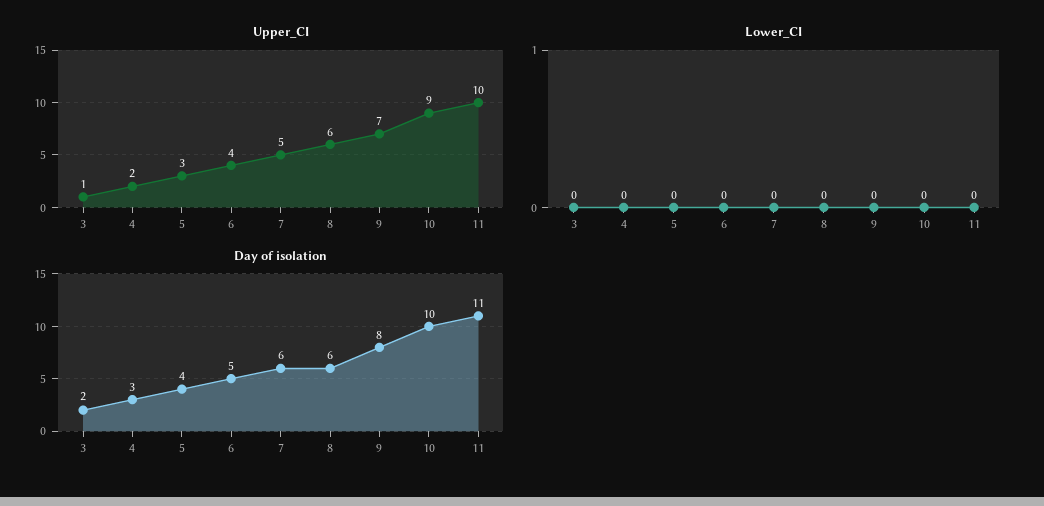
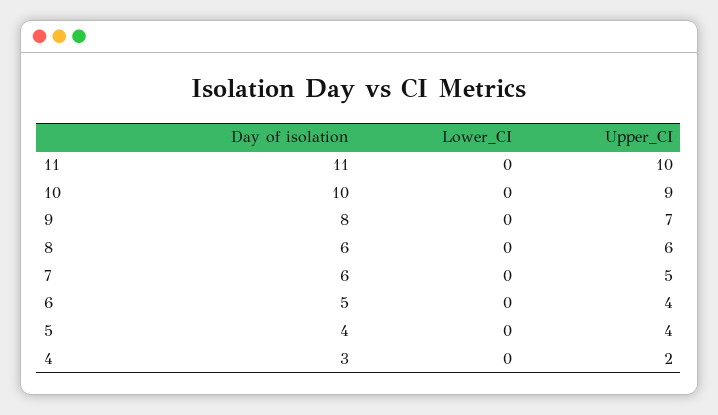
  {
    "Upper_CI": {
-     "3": 1,
      "4": 2,
-     "5": 3,
+     "5": 4,
      "6": 4,
      "7": 5,
      "8": 6,
      "9": 7,
      "10": 9,
      "11": 10
    },
    "Lower_CI": {
-     "3": 0,
      "4": 0,
      "5": 0,
      "6": 0,
      "7": 0,
      "8": 0,
      "9": 0,
      "10": 0,
      "11": 0
    },
    "Day of isolation": {
-     "3": 2,
      "4": 3,
      "5": 4,
      "6": 5,
      "7": 6,
      "8": 6,
      "9": 8,
      "10": 10,
      "11": 11
    }
  }

